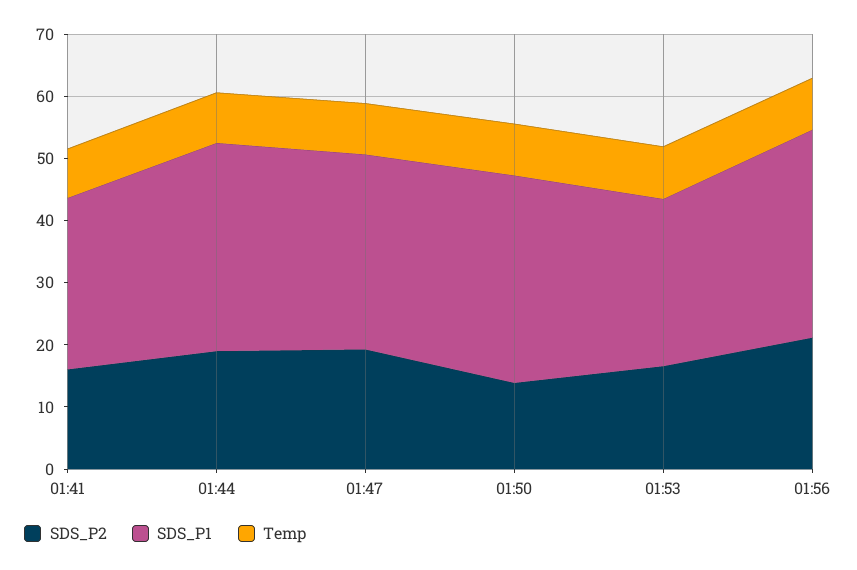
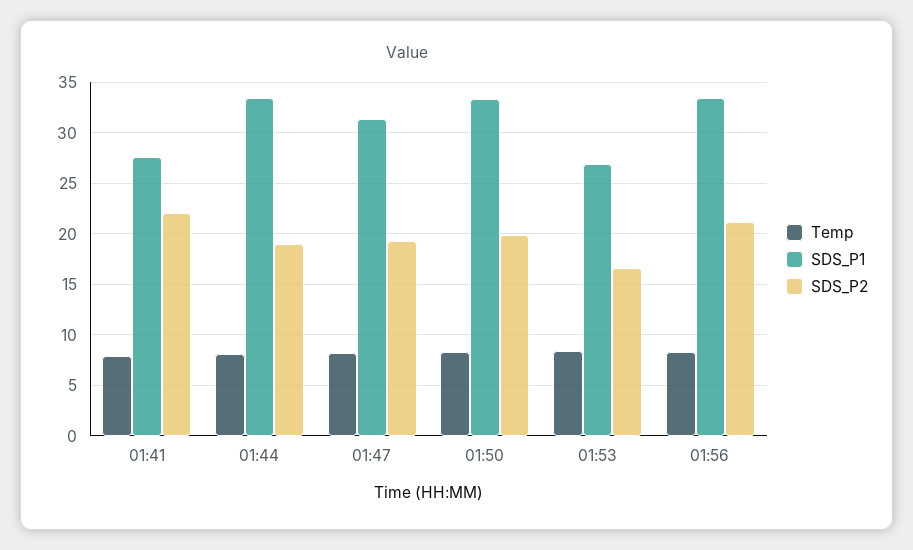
  {
    "SDS_P2": {
-     "01:41": 16,
+     "01:41": 22,
      "01:44": 19,
      "01:47": 19,
-     "01:50": 14,
+     "01:50": 20,
      "01:53": 17,
      "01:56": 21
    },
    "SDS_P1": {
      "01:41": 28,
      "01:44": 34,
      "01:47": 31,
      "01:50": 33,
      "01:53": 27,
      "01:56": 33
    },
    "Temp": {
      "01:41": 8,
      "01:44": 8,
      "01:47": 8,
      "01:50": 8,
      "01:53": 8,
      "01:56": 8
    }
  }

